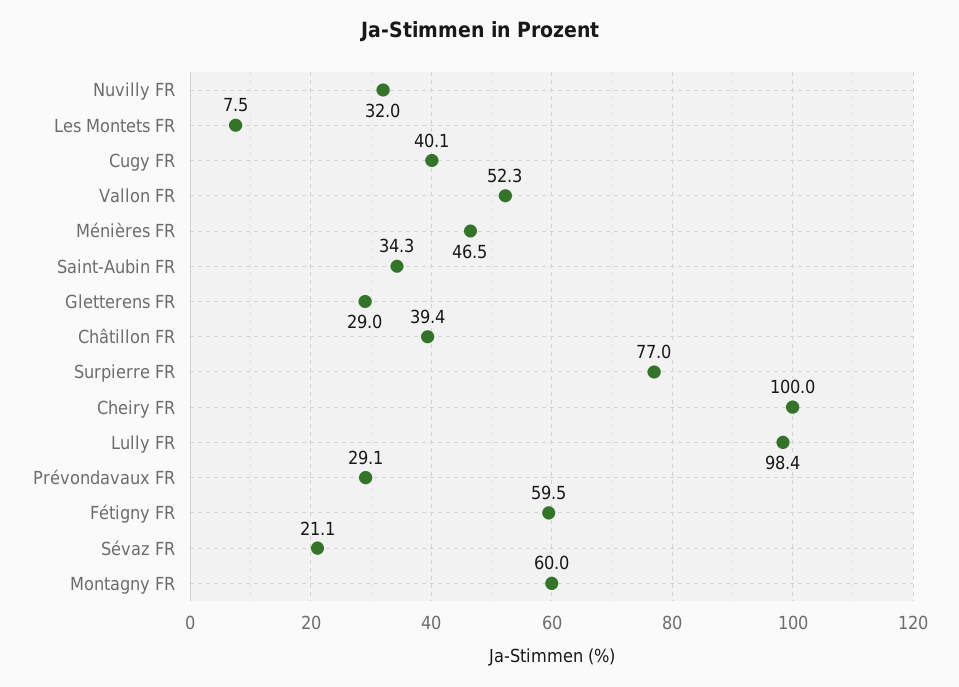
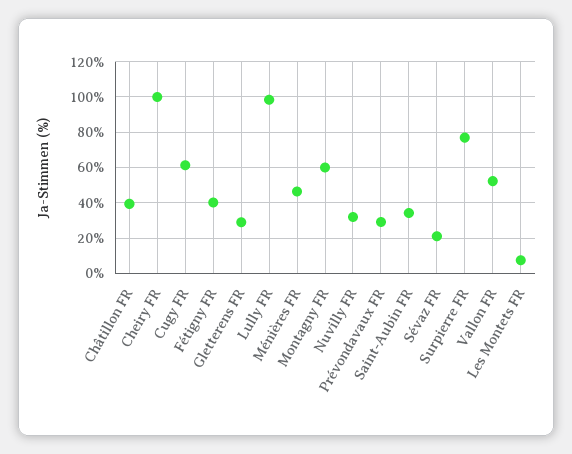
  {
    "Nuvilly FR": 32,
    "Les Montets FR": 7.5,
-   "Cugy FR": 40.1,
+   "Cugy FR": 60,
    "Vallon FR": 52.3,
    "Ménières FR": 46.5,
    "Saint-Aubin FR": 34.3,
    "Gletterens FR": 29,
    "Châtillon FR": 39.4,
    "Surpierre FR": 77,
    "Cheiry FR": 100,
    "Lully FR": 98.4,
    "Prévondavaux FR": 29.1,
-   "Fétigny FR": 59.5,
+   "Fétigny FR": 40,
    "Sévaz FR": 21.1,
    "Montagny FR": 60
  }

